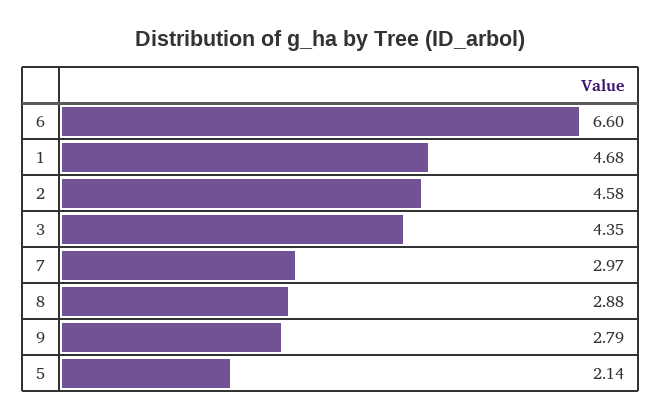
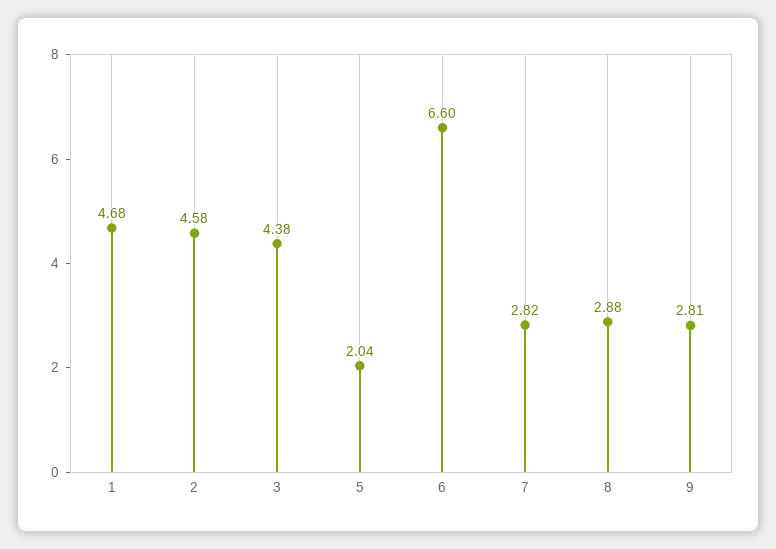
  {
    "6": 6.6,
    "1": 4.68,
    "2": 4.58,
-   "3": 4.35,
+   "3": 4.38,
-   "7": 2.97,
+   "7": 2.82,
    "8": 2.88,
-   "9": 2.79,
+   "9": 2.81,
-   "5": 2.14
+   "5": 2.04
  }

